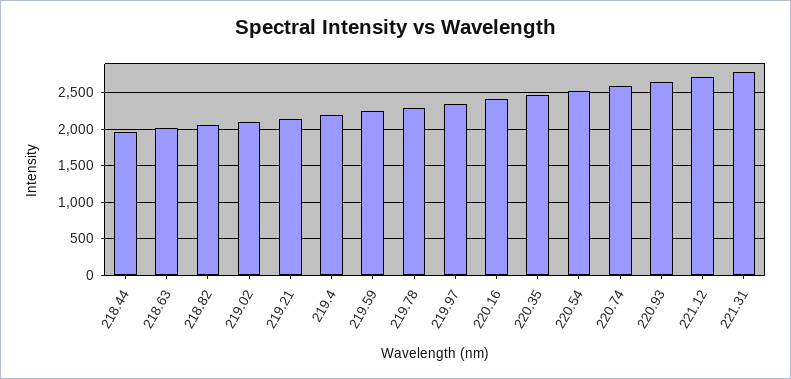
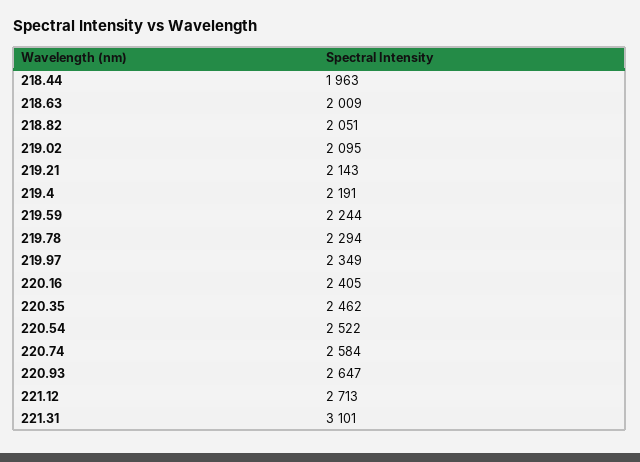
  {
    "218.44": 1963,
    "218.63": 2009,
    "218.82": 2051,
    "219.02": 2095,
    "219.21": 2143,
    "219.4": 2191,
    "219.59": 2244,
    "219.78": 2294,
    "219.97": 2349,
    "220.16": 2405,
    "220.35": 2462,
    "220.54": 2522,
    "220.74": 2584,
    "220.93": 2647,
    "221.12": 2713,
-   "221.31": 2800
+   "221.31": 3101
  }

